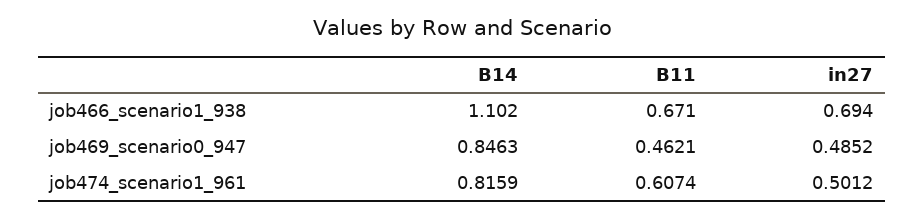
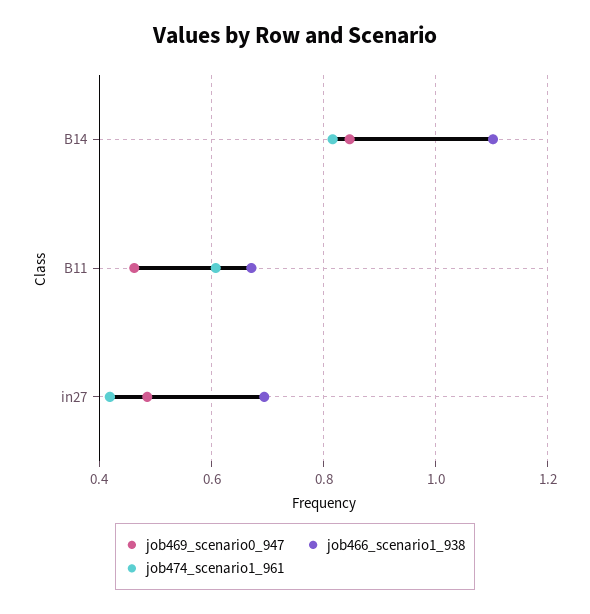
  {
    "job466_scenario1_938": {
      "B14": 1.102,
      "B11": 0.671,
      "in27": 0.694
    },
    "job469_scenario0_947": {
      "B14": 0.8463,
      "B11": 0.4621,
      "in27": 0.4852
    },
    "job474_scenario1_961": {
      "B14": 0.8159,
      "B11": 0.6074,
-     "in27": 0.5012
+     "in27": 0.42
    }
  }

